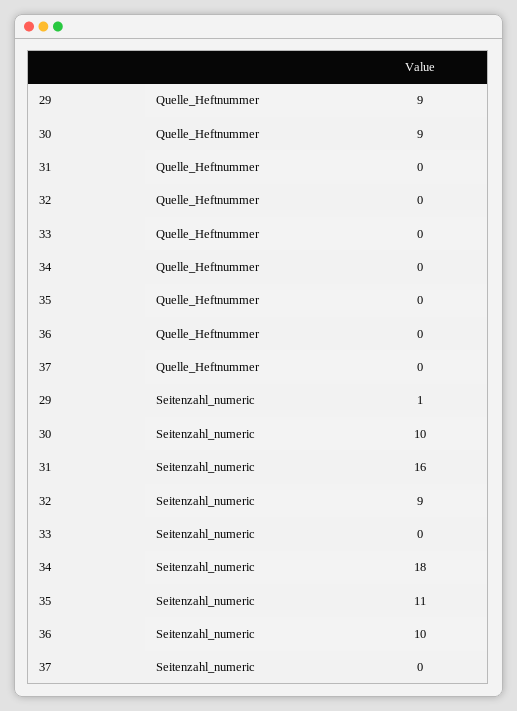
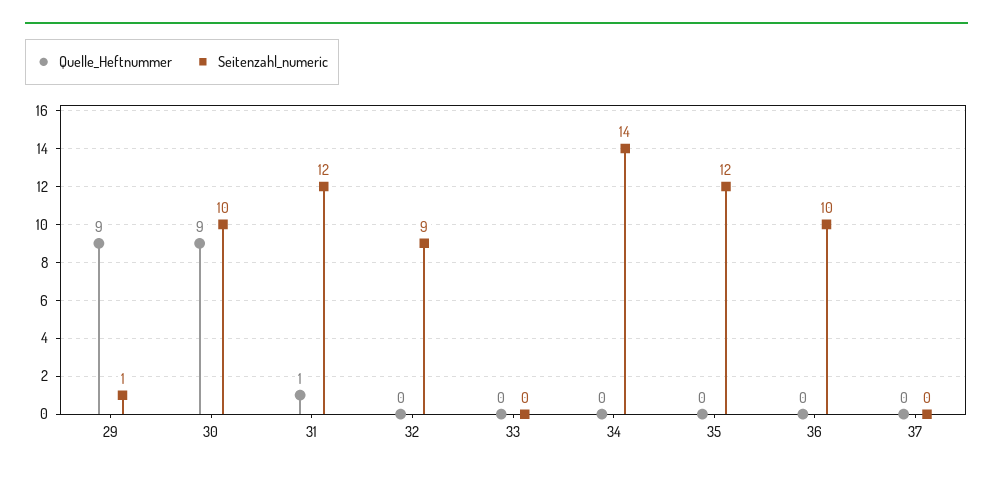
  {
    "Quelle_Heftnummer": {
      "29": 9,
      "30": 9,
-     "31": 0,
+     "31": 1,
      "32": 0,
      "33": 0,
      "34": 0,
      "35": 0,
      "36": 0,
      "37": 0
    },
    "Seitenzahl_numeric": {
      "29": 1,
      "30": 10,
-     "31": 16,
+     "31": 12,
      "32": 9,
      "33": 0,
-     "34": 18,
+     "34": 14,
-     "35": 11,
+     "35": 12,
      "36": 10,
      "37": 0
    }
  }

